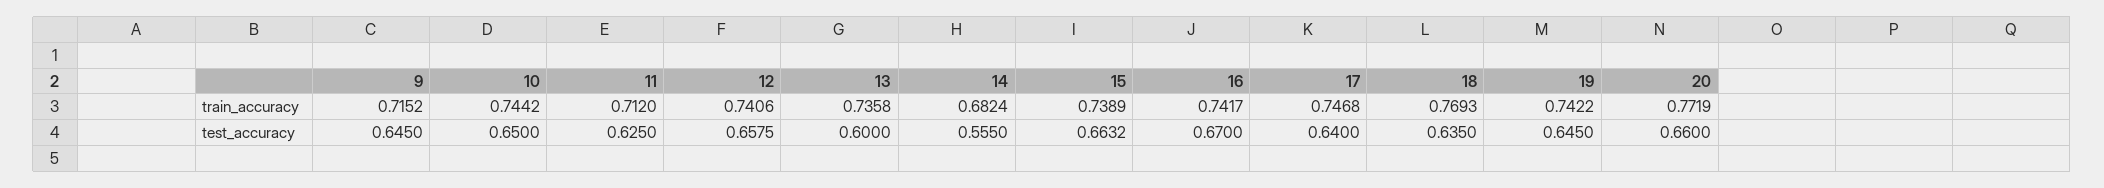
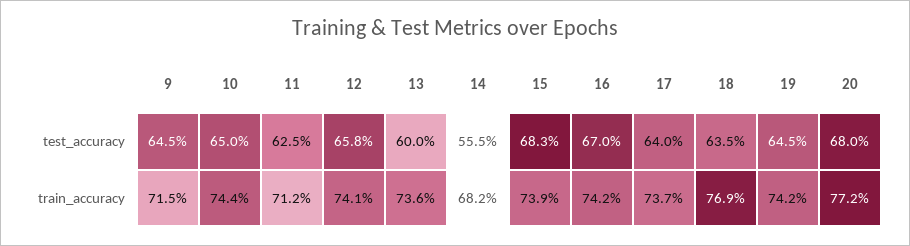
  {
    "9": {
      "train_accuracy": 0.7152,
      "test_accuracy": 0.645
    },
    "10": {
      "train_accuracy": 0.7442,
      "test_accuracy": 0.65
    },
    "11": {
      "train_accuracy": 0.712,
      "test_accuracy": 0.625
    },
    "12": {
      "train_accuracy": 0.7406,
      "test_accuracy": 0.6575
    },
    "13": {
      "train_accuracy": 0.7358,
      "test_accuracy": 0.6
    },
    "14": {
      "train_accuracy": 0.6824,
      "test_accuracy": 0.555
    },
    "15": {
      "train_accuracy": 0.7389,
-     "test_accuracy": 0.6632
+     "test_accuracy": 0.683
    },
    "16": {
      "train_accuracy": 0.7417,
      "test_accuracy": 0.67
    },
    "17": {
-     "train_accuracy": 0.7468,
+     "train_accuracy": 0.737,
      "test_accuracy": 0.64
    },
    "18": {
      "train_accuracy": 0.7693,
      "test_accuracy": 0.635
    },
    "19": {
      "train_accuracy": 0.7422,
      "test_accuracy": 0.645
    },
    "20": {
      "train_accuracy": 0.7719,
-     "test_accuracy": 0.66
+     "test_accuracy": 0.68
    }
  }

